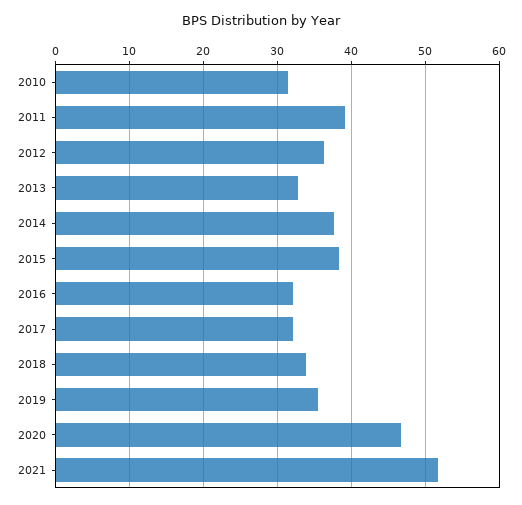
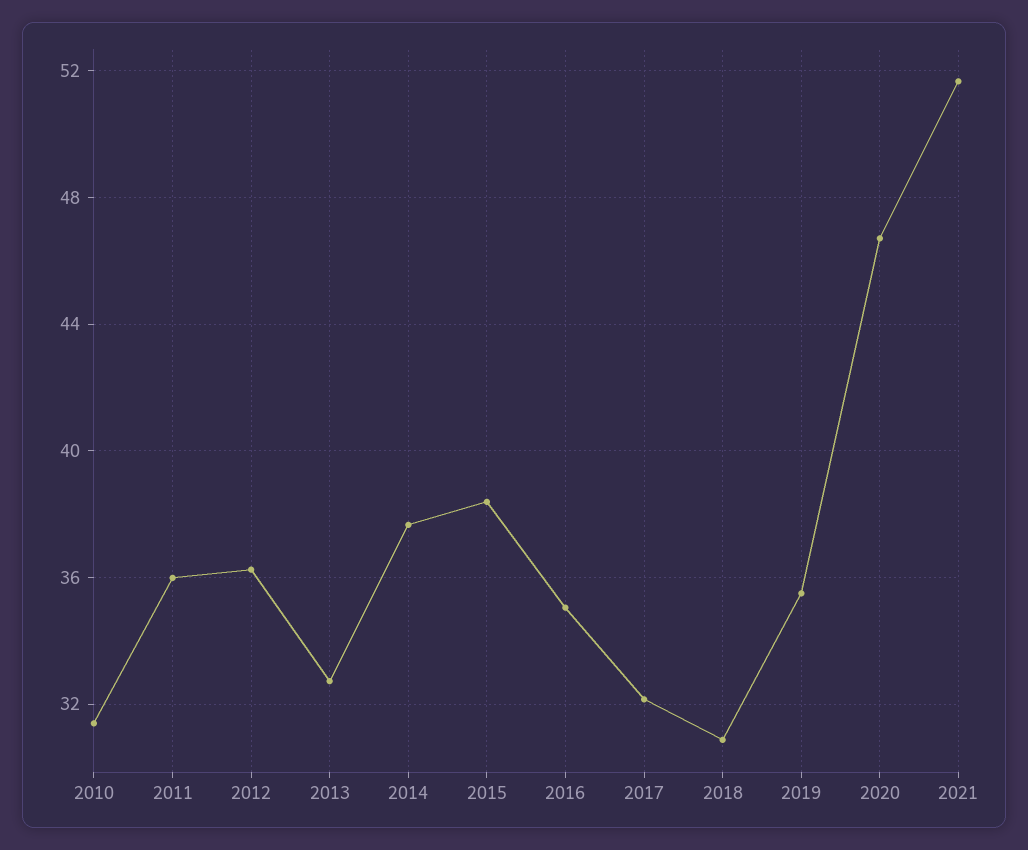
  {
    "2010": 31.5,
-   "2011": 39,
+   "2011": 36,
    "2012": 36.5,
    "2013": 32.5,
    "2014": 37.5,
    "2015": 38.5,
-   "2016": 32,
+   "2016": 35,
    "2017": 32,
-   "2018": 34,
+   "2018": 31,
    "2019": 35.5,
    "2020": 46.5,
    "2021": 51.5
  }

